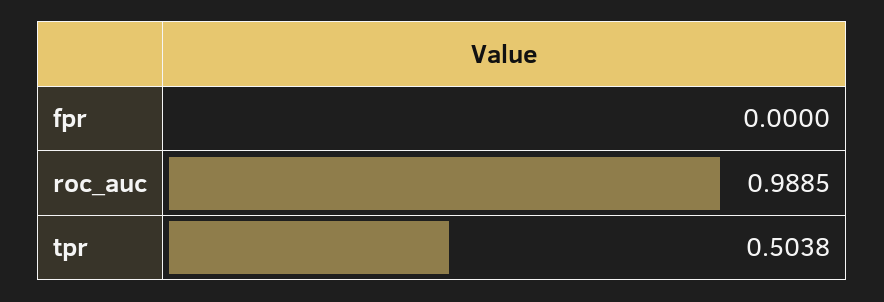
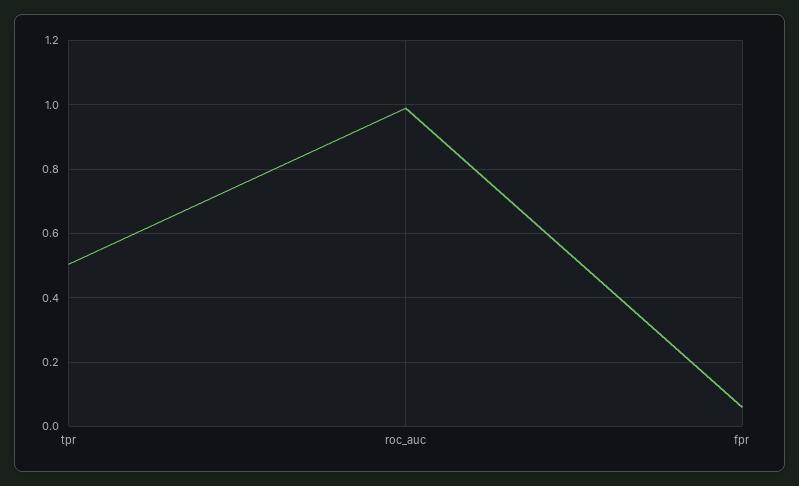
  {
-   "fpr": 0,
+   "fpr": 0.06,
    "roc_auc": 0.9885,
    "tpr": 0.5038
  }

